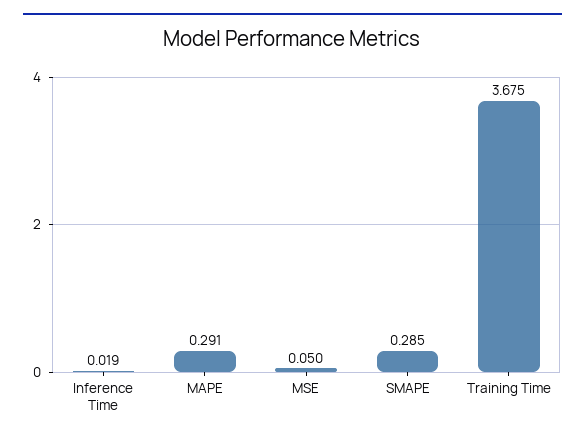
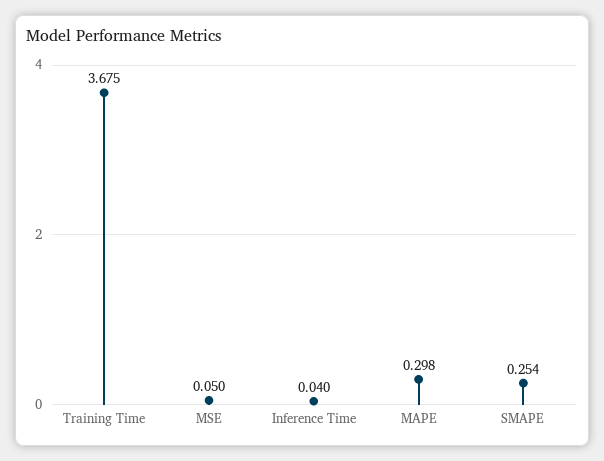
  {
-   "Inference Time": 0.019,
+   "Inference Time": 0.04,
-   "MAPE": 0.291,
+   "MAPE": 0.298,
    "MSE": 0.05,
-   "SMAPE": 0.285,
+   "SMAPE": 0.254,
    "Training Time": 3.675
  }

